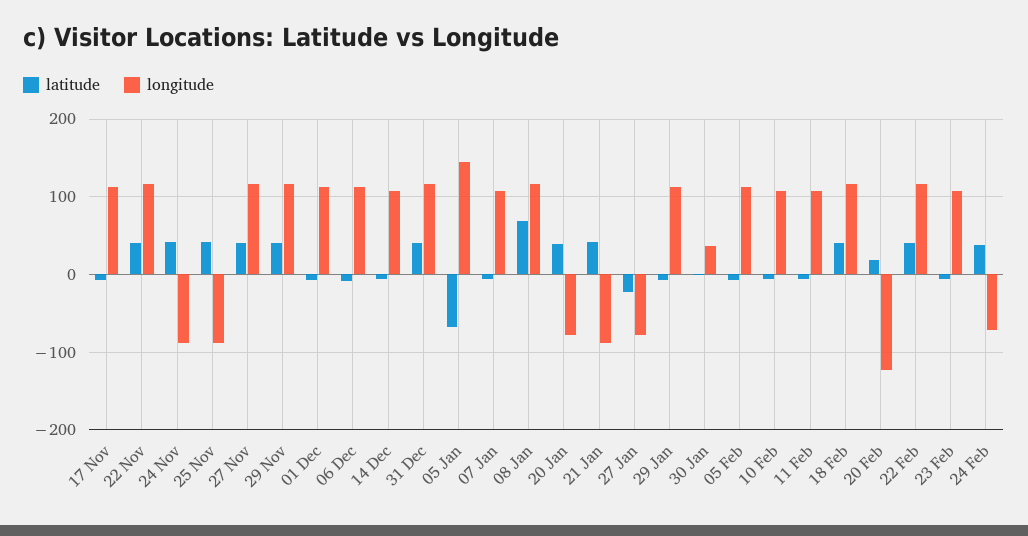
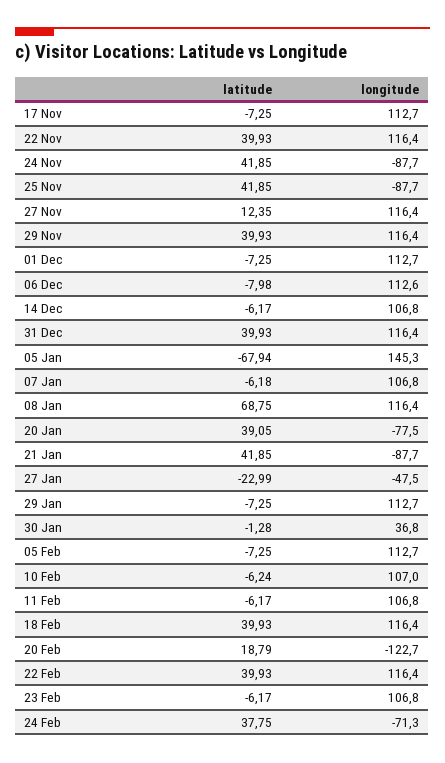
  {
    "latitude": {
      "17 Nov": -7.25,
      "22 Nov": 39.93,
      "24 Nov": 41.85,
      "25 Nov": 41.85,
-     "27 Nov": 40,
+     "27 Nov": 12.35,
      "29 Nov": 39.93,
      "01 Dec": -7.25,
      "06 Dec": -7.98,
      "14 Dec": -6.17,
      "31 Dec": 39.93,
      "05 Jan": -67.94,
      "07 Jan": -6.18,
      "08 Jan": 68.75,
      "20 Jan": 39.05,
      "21 Jan": 41.85,
      "27 Jan": -22.99,
      "29 Jan": -7.25,
      "30 Jan": -1.28,
      "05 Feb": -7.25,
      "10 Feb": -6.24,
      "11 Feb": -6.17,
      "18 Feb": 39.93,
      "20 Feb": 18.79,
      "22 Feb": 39.93,
      "23 Feb": -6.17,
      "24 Feb": 37.75
    },
    "longitude": {
      "17 Nov": 112.7,
      "22 Nov": 116.4,
      "24 Nov": -87.7,
      "25 Nov": -87.7,
      "27 Nov": 116.4,
      "29 Nov": 116.4,
      "01 Dec": 112.7,
      "06 Dec": 112.6,
      "14 Dec": 106.8,
      "31 Dec": 116.4,
      "05 Jan": 145.3,
      "07 Jan": 106.8,
      "08 Jan": 116.4,
      "20 Jan": -77.5,
      "21 Jan": -87.7,
-     "27 Jan": -80,
+     "27 Jan": -47.5,
      "29 Jan": 112.7,
      "30 Jan": 36.8,
      "05 Feb": 112.7,
      "10 Feb": 107,
      "11 Feb": 106.8,
      "18 Feb": 116.4,
      "20 Feb": -122.7,
      "22 Feb": 116.4,
      "23 Feb": 106.8,
      "24 Feb": -71.3
    }
  }

